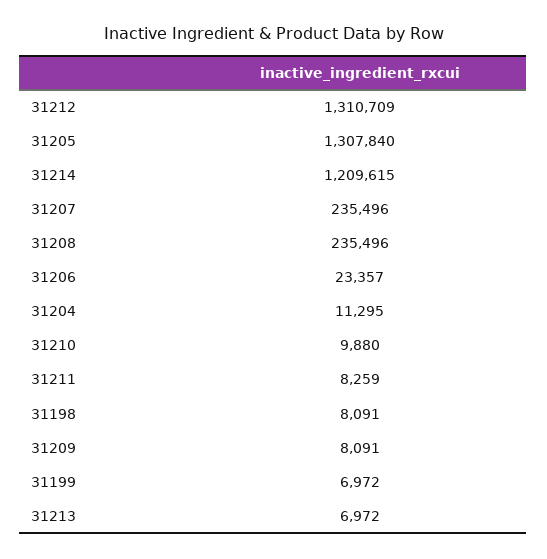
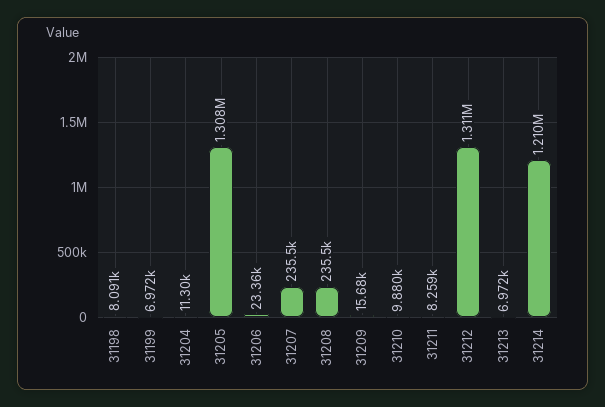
  {
    "31212": 1310709,
    "31205": 1307840,
    "31214": 1209615,
    "31207": 235496,
    "31208": 235496,
    "31206": 23357,
    "31204": 11295,
    "31210": 9880,
    "31211": 8259,
    "31198": 8091,
-   "31209": 8091,
+   "31209": 15680,
    "31199": 6972,
    "31213": 6972
  }

